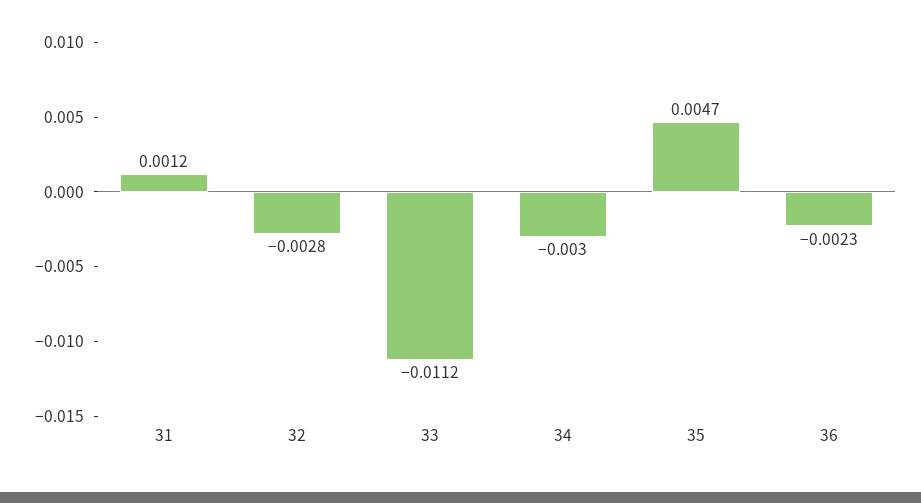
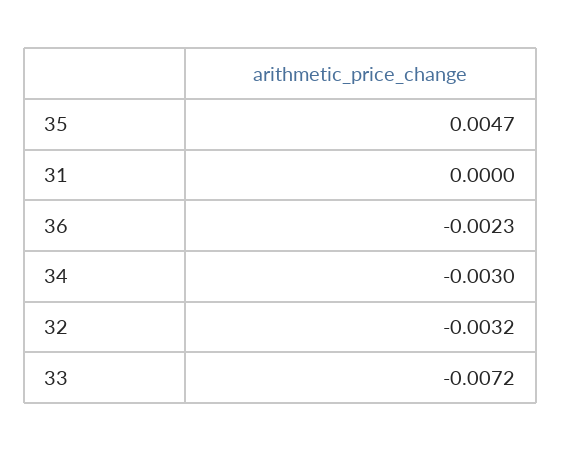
  {
-   "31": 0.0012,
+   "31": 0,
-   "32": -0.0028,
+   "32": -0.0032,
-   "33": -0.0112,
+   "33": -0.0072,
    "34": -0.003,
    "35": 0.0047,
    "36": -0.0023
  }

